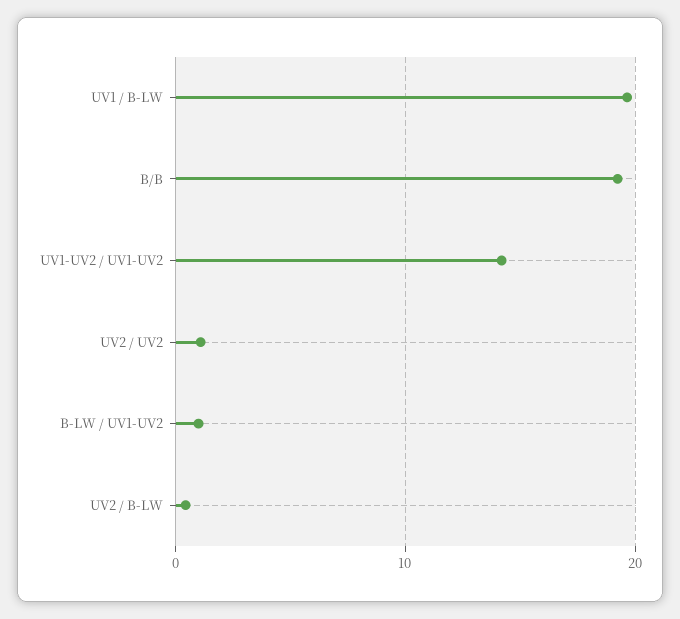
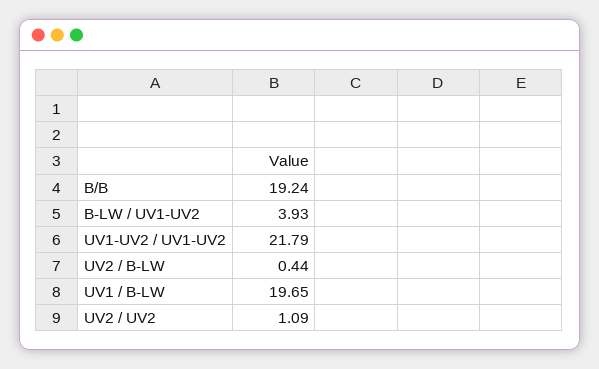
  {
    "UV1 / B-LW": 19.65,
    "B/B": 19.24,
-   "UV1-UV2 / UV1-UV2": 14,
+   "UV1-UV2 / UV1-UV2": 21.79,
    "UV2 / UV2": 1.09,
-   "B-LW / UV1-UV2": 1,
+   "B-LW / UV1-UV2": 3.93,
    "UV2 / B-LW": 0.44
  }

